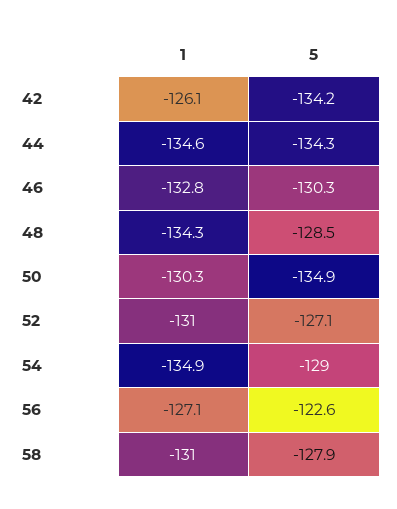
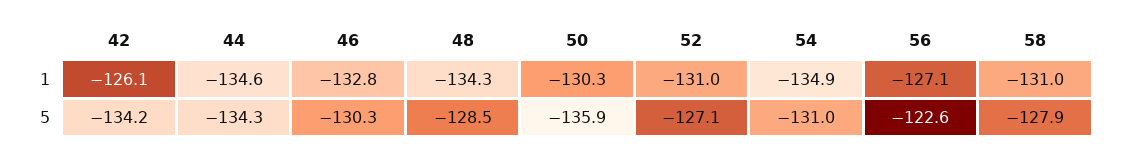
  {
    "1": {
      "42": -126.1,
      "44": -134.6,
      "46": -132.8,
      "48": -134.3,
      "50": -130.3,
      "52": -131,
      "54": -134.9,
      "56": -127.1,
      "58": -131
    },
    "5": {
      "42": -134.2,
      "44": -134.3,
      "46": -130.3,
      "48": -128.5,
-     "50": -134.9,
+     "50": -135.9,
      "52": -127.1,
-     "54": -129,
+     "54": -131,
      "56": -122.6,
      "58": -127.9
    }
  }

